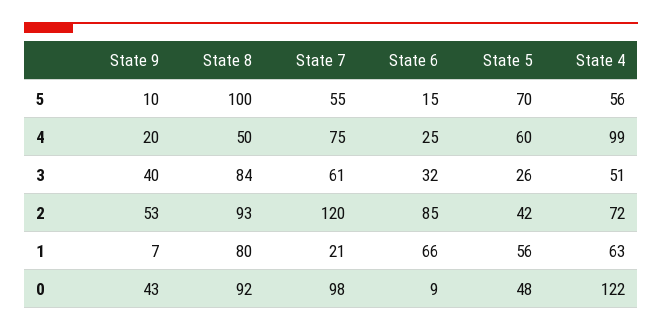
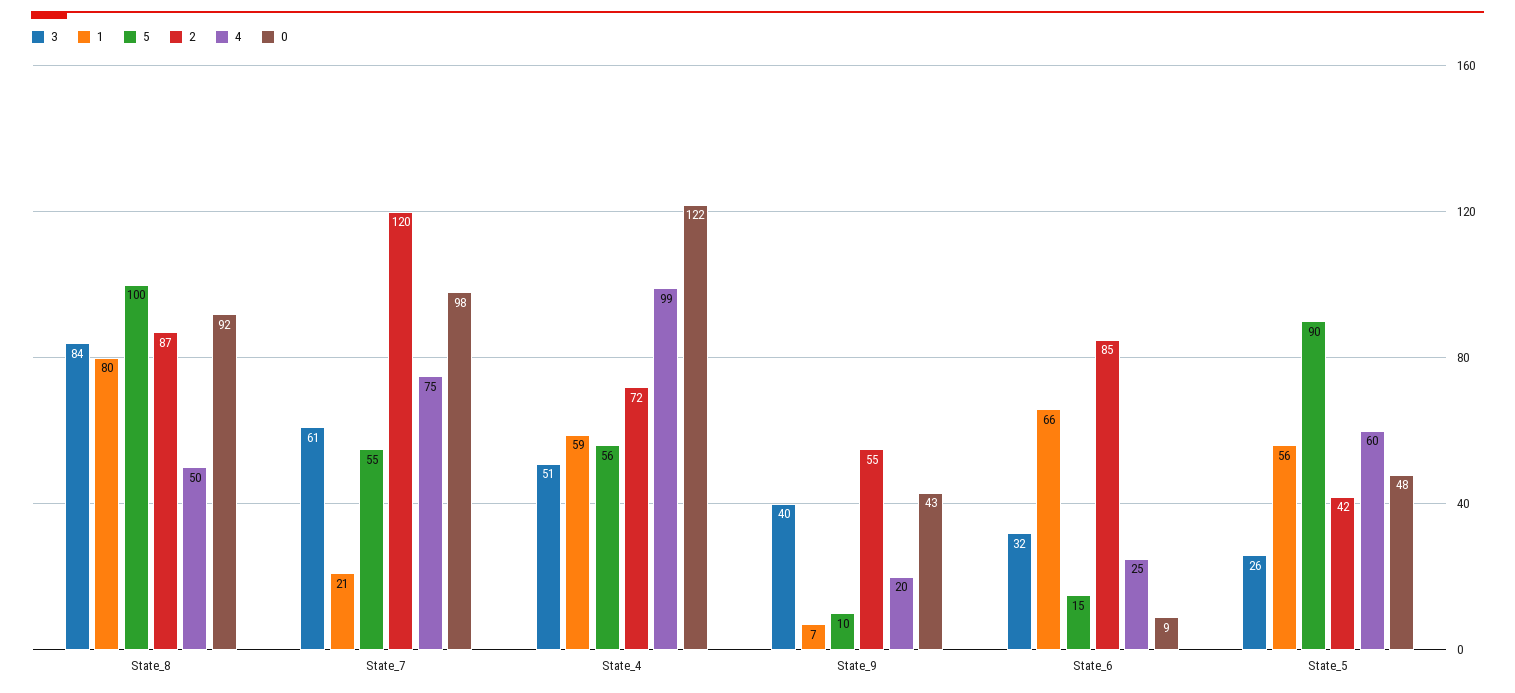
  {
    "5": {
      "State 9": 10,
      "State 8": 100,
      "State 7": 55,
      "State 6": 15,
-     "State 5": 70,
+     "State 5": 90,
      "State 4": 56
    },
    "4": {
      "State 9": 20,
      "State 8": 50,
      "State 7": 75,
      "State 6": 25,
      "State 5": 60,
      "State 4": 99
    },
    "3": {
      "State 9": 40,
      "State 8": 84,
      "State 7": 61,
      "State 6": 32,
      "State 5": 26,
      "State 4": 51
    },
    "2": {
-     "State 9": 53,
+     "State 9": 55,
-     "State 8": 93,
+     "State 8": 87,
      "State 7": 120,
      "State 6": 85,
      "State 5": 42,
      "State 4": 72
    },
    "1": {
      "State 9": 7,
      "State 8": 80,
      "State 7": 21,
      "State 6": 66,
      "State 5": 56,
-     "State 4": 63
+     "State 4": 59
    },
    "0": {
      "State 9": 43,
      "State 8": 92,
      "State 7": 98,
      "State 6": 9,
      "State 5": 48,
      "State 4": 122
    }
  }

